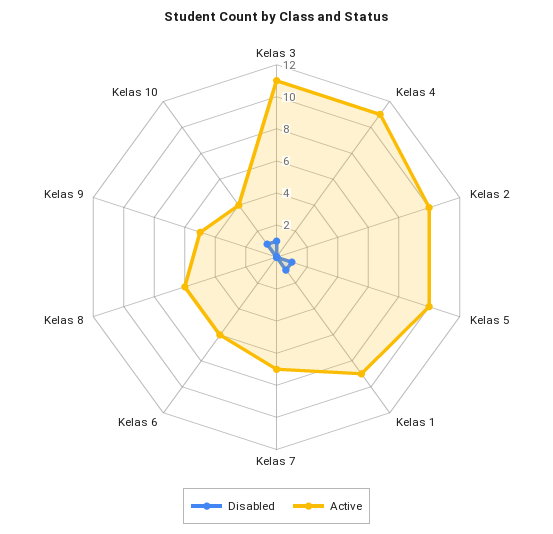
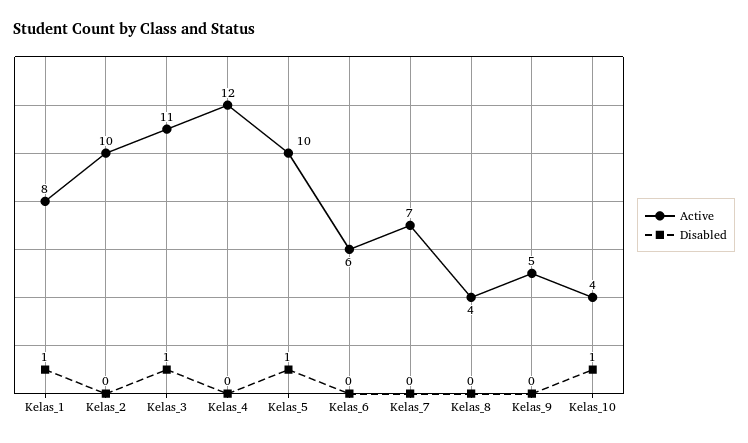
  {
    "Disabled": {
      "Kelas 3": 1,
      "Kelas 4": 0,
      "Kelas 2": 0,
      "Kelas 5": 1,
      "Kelas 1": 1,
      "Kelas 7": 0,
      "Kelas 6": 0,
      "Kelas 8": 0,
      "Kelas 9": 0,
      "Kelas 10": 1
    },
    "Active": {
      "Kelas 3": 11,
-     "Kelas 4": 11,
+     "Kelas 4": 12,
      "Kelas 2": 10,
      "Kelas 5": 10,
-     "Kelas 1": 9,
+     "Kelas 1": 8,
      "Kelas 7": 7,
      "Kelas 6": 6,
-     "Kelas 8": 6,
+     "Kelas 8": 4,
      "Kelas 9": 5,
      "Kelas 10": 4
    }
  }

